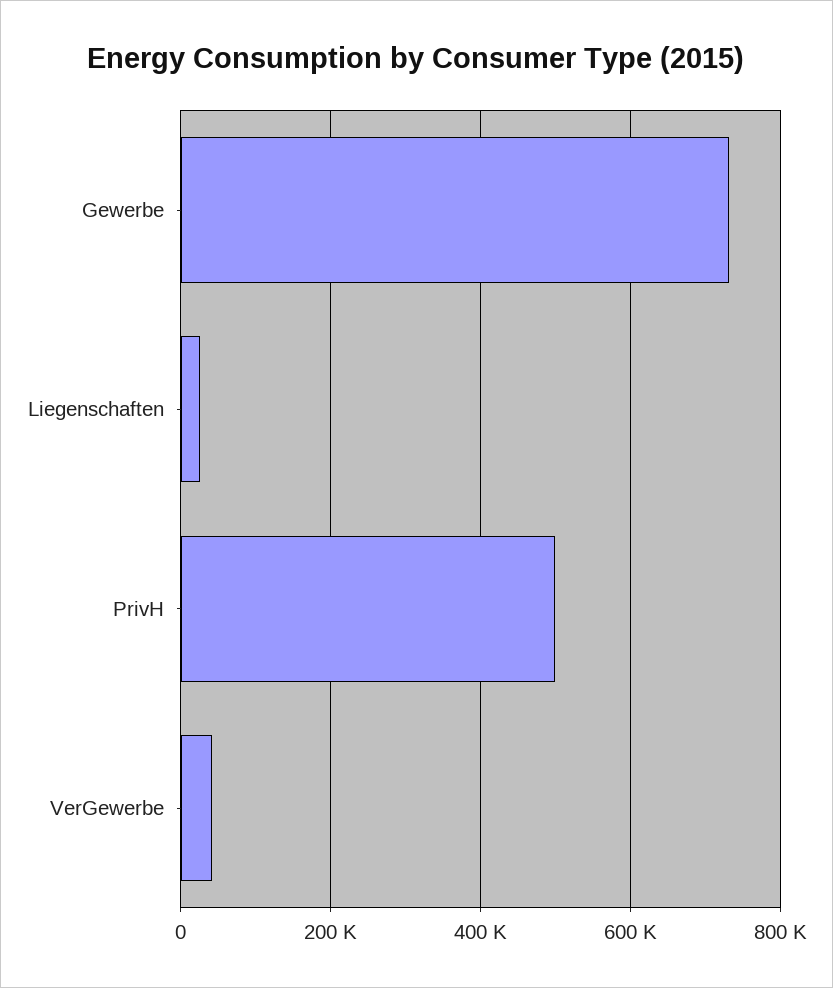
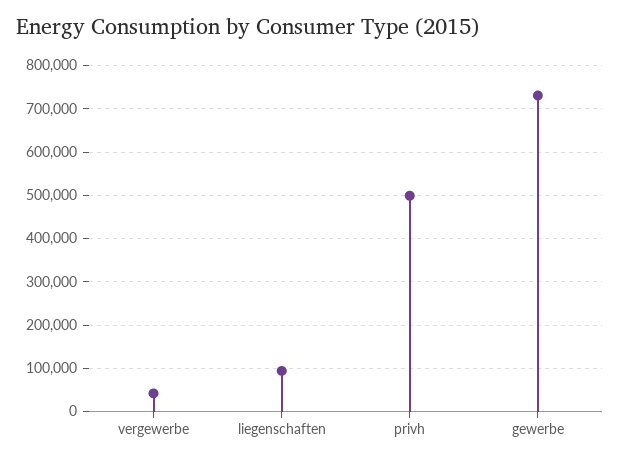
  {
    "Gewerbe": 740000,
-   "Liegenschaften": 20000,
+   "Liegenschaften": 100000,
    "PrivH": 500000,
    "VerGewerbe": 40000
  }

